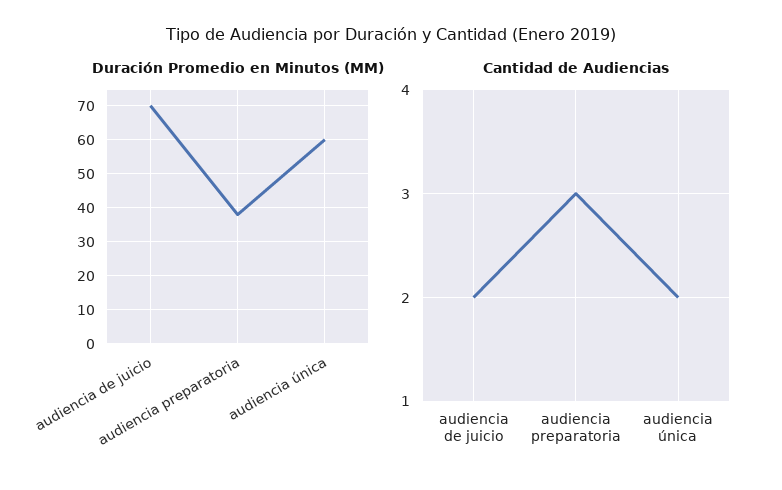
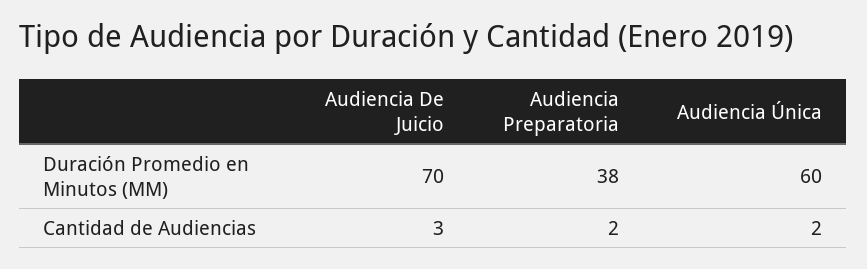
  {
    "Duración Promedio en Minutos (MM)": {
      "audiencia de juicio": 70,
      "audiencia preparatoria": 38,
      "audiencia única": 60
    },
    "Cantidad de Audiencias": {
-     "audiencia de juicio": 2,
+     "audiencia de juicio": 3,
-     "audiencia preparatoria": 3,
+     "audiencia preparatoria": 2,
      "audiencia única": 2
    }
  }

